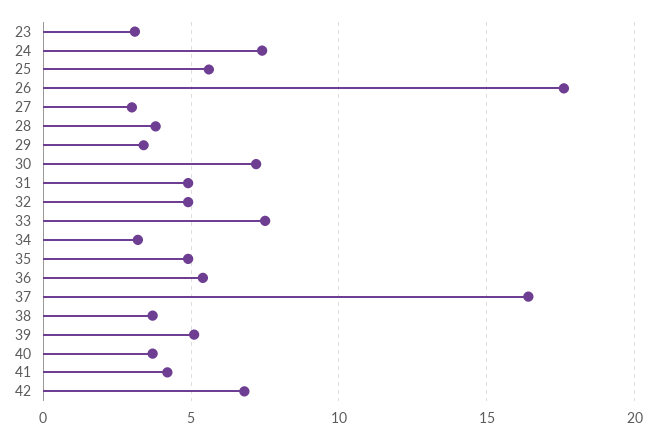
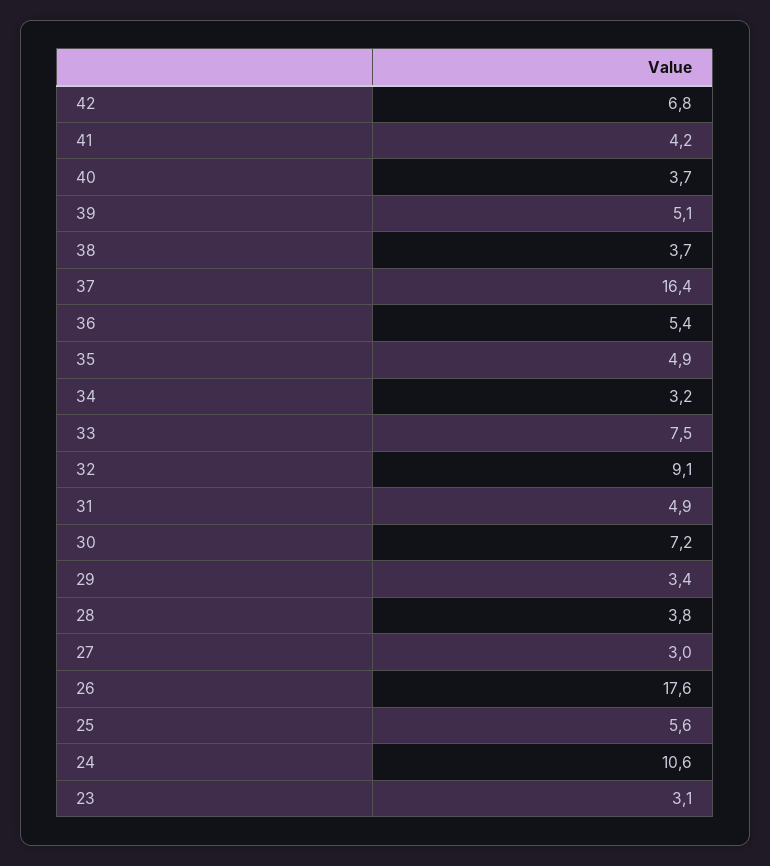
  {
    "23": 3.1,
-   "24": 7.5,
+   "24": 10.6,
    "25": 5.6,
    "26": 17.6,
    "27": 3,
    "28": 3.8,
    "29": 3.4,
    "30": 7.2,
    "31": 4.9,
-   "32": 5,
+   "32": 9.1,
    "33": 7.5,
    "34": 3.2,
    "35": 4.9,
    "36": 5.4,
    "37": 16.4,
    "38": 3.7,
    "39": 5.1,
    "40": 3.7,
    "41": 4.2,
    "42": 6.8
  }

